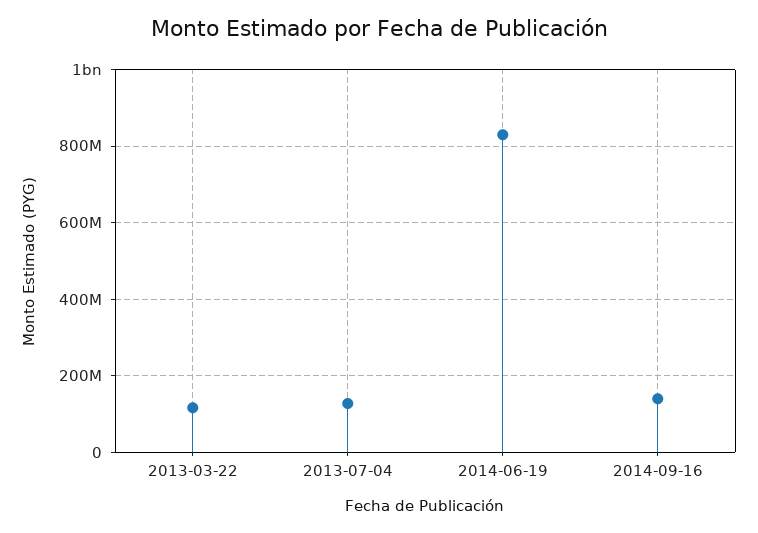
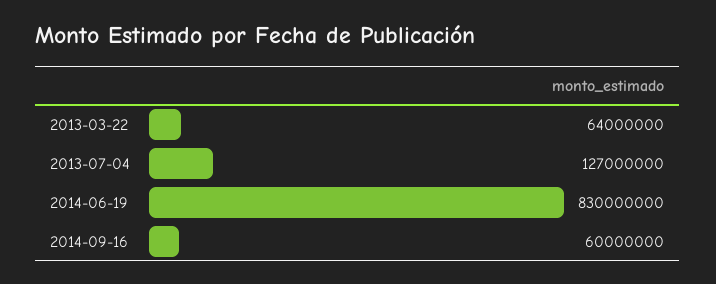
  {
-   "2013-03-22": 120000000,
+   "2013-03-22": 64000000,
    "2013-07-04": 127000000,
    "2014-06-19": 830000000,
-   "2014-09-16": 140000000
+   "2014-09-16": 60000000
  }

